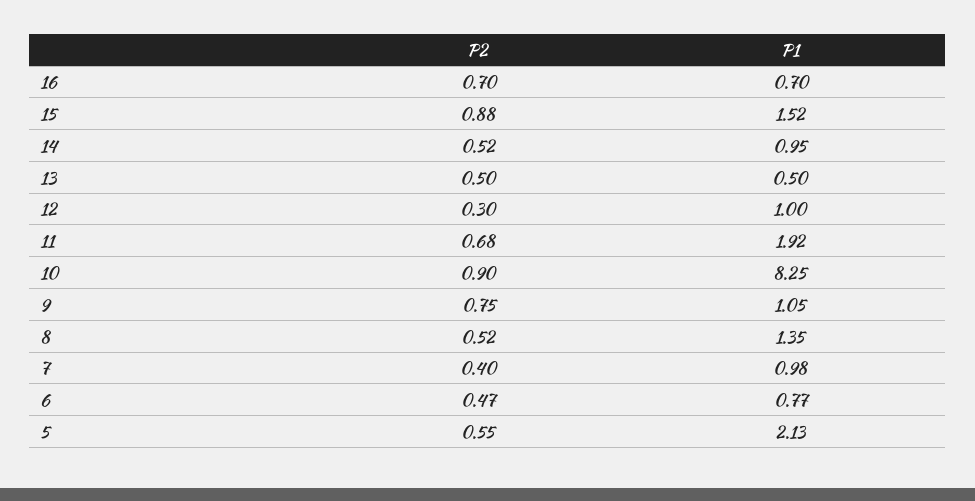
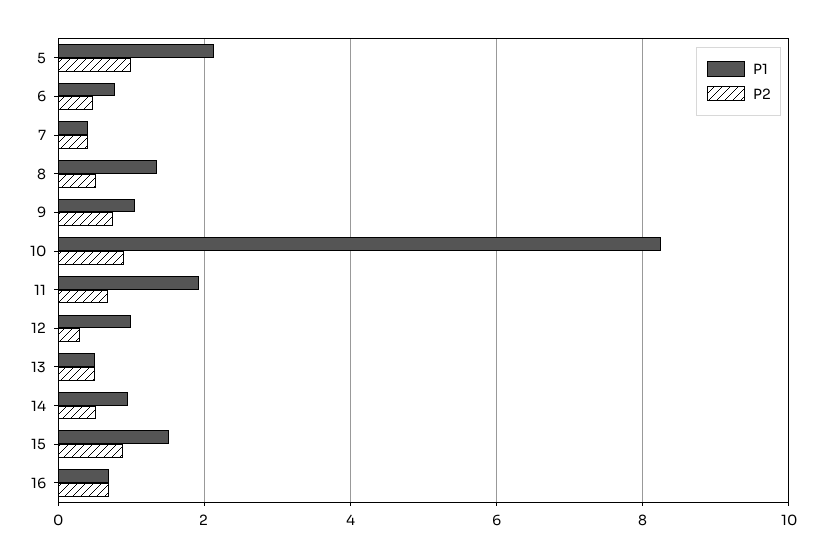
  {
    "P2": {
      "16": 0.7,
      "15": 0.88,
      "14": 0.52,
      "13": 0.5,
      "12": 0.3,
      "11": 0.68,
      "10": 0.9,
      "9": 0.75,
      "8": 0.52,
      "7": 0.4,
      "6": 0.47,
-     "5": 0.55
+     "5": 1
    },
    "P1": {
      "16": 0.7,
      "15": 1.52,
      "14": 0.95,
      "13": 0.5,
      "12": 1,
      "11": 1.92,
      "10": 8.25,
      "9": 1.05,
      "8": 1.35,
-     "7": 0.98,
+     "7": 0.4,
      "6": 0.77,
      "5": 2.13
    }
  }

